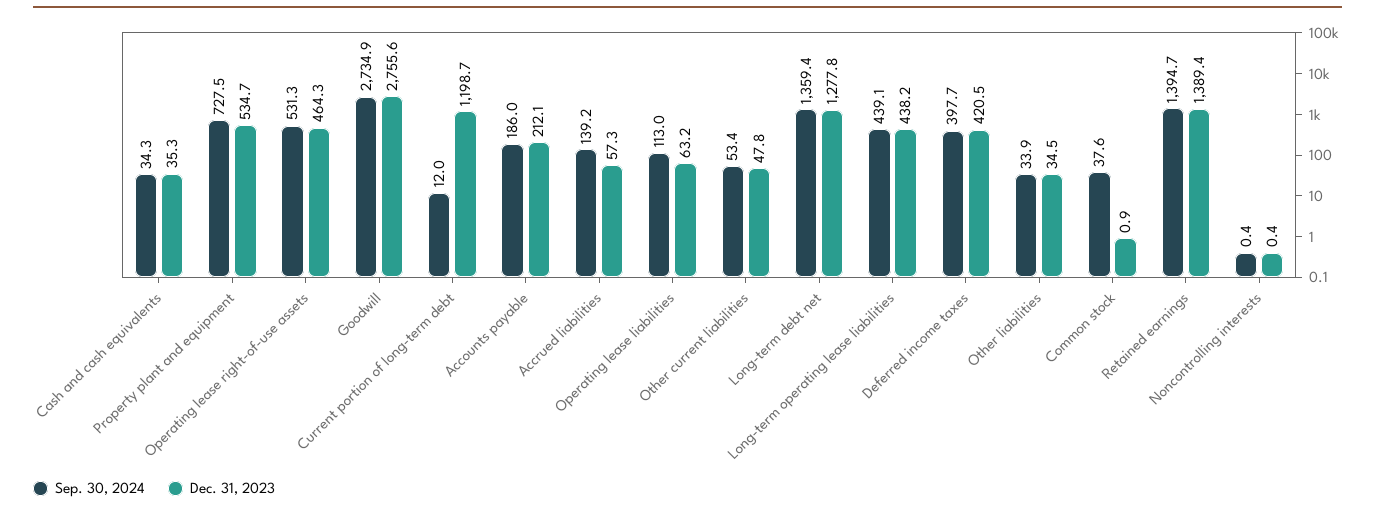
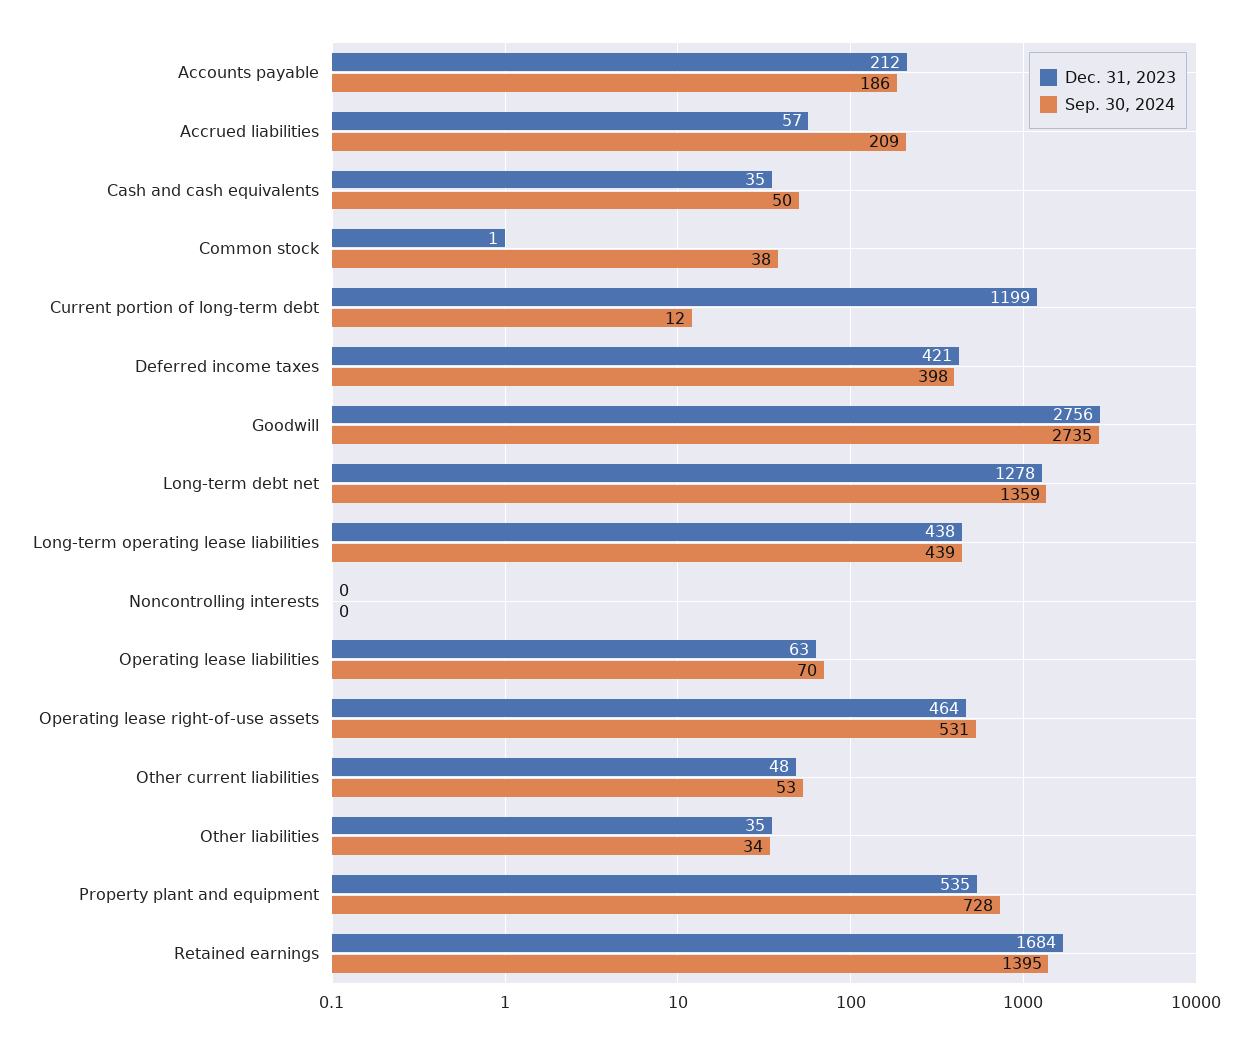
  {
    "Sep. 30, 2024": {
-     "Cash and cash equivalents": 34.3,
+     "Cash and cash equivalents": 50,
      "Property plant and equipment": 727.5,
      "Operating lease right-of-use assets": 531.3,
      "Goodwill": 2734.9,
      "Current portion of long-term debt": 12,
      "Accounts payable": 186,
-     "Accrued liabilities": 139.2,
+     "Accrued liabilities": 209,
-     "Operating lease liabilities": 113,
+     "Operating lease liabilities": 70,
      "Other current liabilities": 53.4,
      "Long-term debt net": 1359.4,
      "Long-term operating lease liabilities": 439.1,
      "Deferred income taxes": 397.7,
      "Other liabilities": 33.9,
      "Common stock": 37.6,
      "Retained earnings": 1394.7,
      "Noncontrolling interests": 0.4
    },
    "Dec. 31, 2023": {
      "Cash and cash equivalents": 35.3,
      "Property plant and equipment": 534.7,
      "Operating lease right-of-use assets": 464.3,
      "Goodwill": 2755.6,
      "Current portion of long-term debt": 1198.7,
      "Accounts payable": 212.1,
      "Accrued liabilities": 57.3,
      "Operating lease liabilities": 63.2,
      "Other current liabilities": 47.8,
      "Long-term debt net": 1277.8,
      "Long-term operating lease liabilities": 438.2,
      "Deferred income taxes": 420.5,
      "Other liabilities": 34.5,
      "Common stock": 0.9,
-     "Retained earnings": 1389.4,
+     "Retained earnings": 1684,
      "Noncontrolling interests": 0.4
    }
  }

